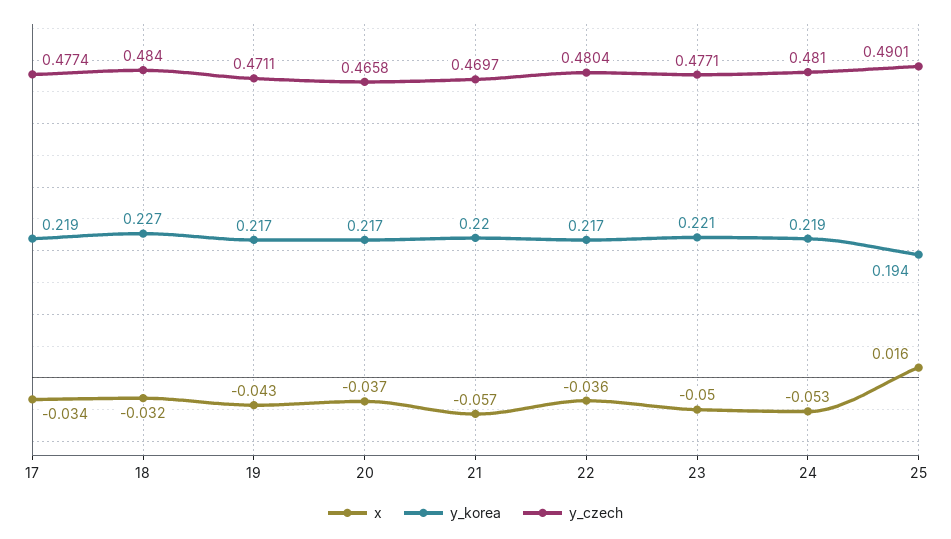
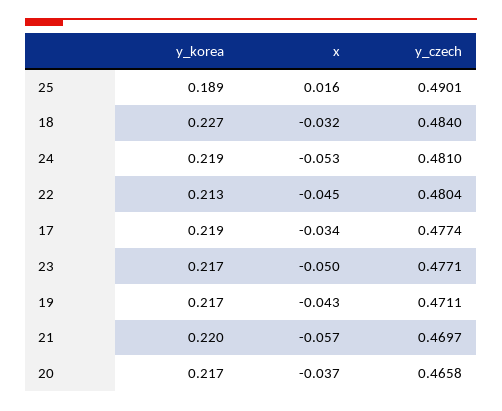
  {
    "x": {
      "17": -0.034,
      "18": -0.032,
      "19": -0.043,
      "20": -0.037,
      "21": -0.057,
-     "22": -0.036,
+     "22": -0.045,
      "23": -0.05,
      "24": -0.053,
      "25": 0.016
    },
    "y_korea": {
      "17": 0.219,
      "18": 0.227,
      "19": 0.217,
      "20": 0.217,
      "21": 0.22,
-     "22": 0.217,
+     "22": 0.213,
-     "23": 0.221,
+     "23": 0.217,
      "24": 0.219,
-     "25": 0.194
+     "25": 0.189
    },
    "y_czech": {
      "17": 0.4774,
      "18": 0.484,
      "19": 0.4711,
      "20": 0.4658,
      "21": 0.4697,
      "22": 0.4804,
      "23": 0.4771,
      "24": 0.481,
      "25": 0.4901
    }
  }

